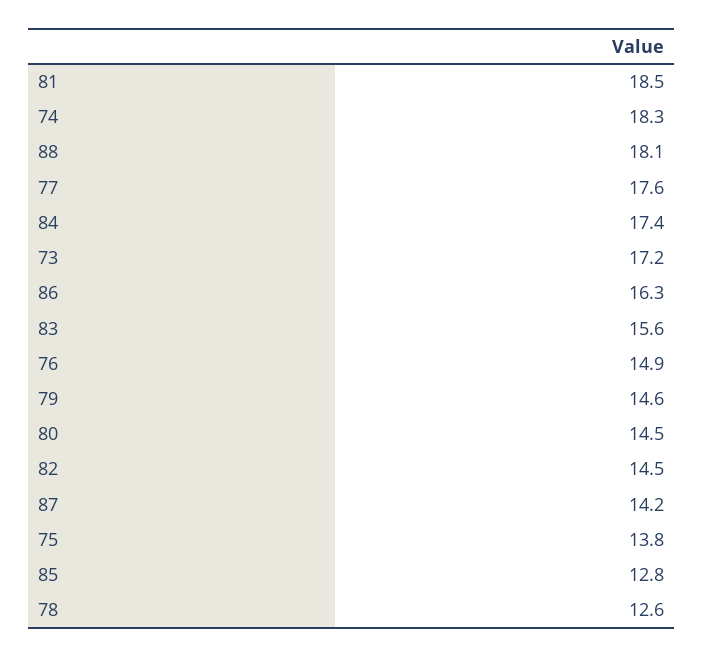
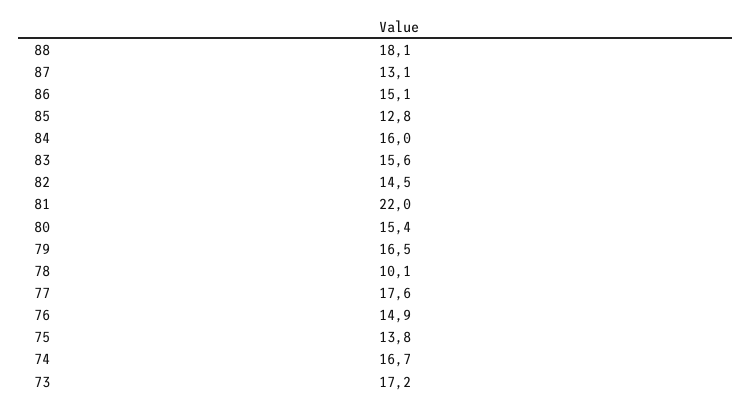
  {
-   "81": 18.5,
+   "81": 22,
-   "74": 18.3,
+   "74": 16.7,
    "88": 18.1,
    "77": 17.6,
-   "84": 17.4,
+   "84": 16,
    "73": 17.2,
-   "86": 16.3,
+   "86": 15.1,
    "83": 15.6,
    "76": 14.9,
-   "79": 14.6,
+   "79": 16.5,
-   "80": 14.5,
+   "80": 15.4,
    "82": 14.5,
-   "87": 14.2,
+   "87": 13.1,
    "75": 13.8,
    "85": 12.8,
-   "78": 12.6
+   "78": 10.1
  }

